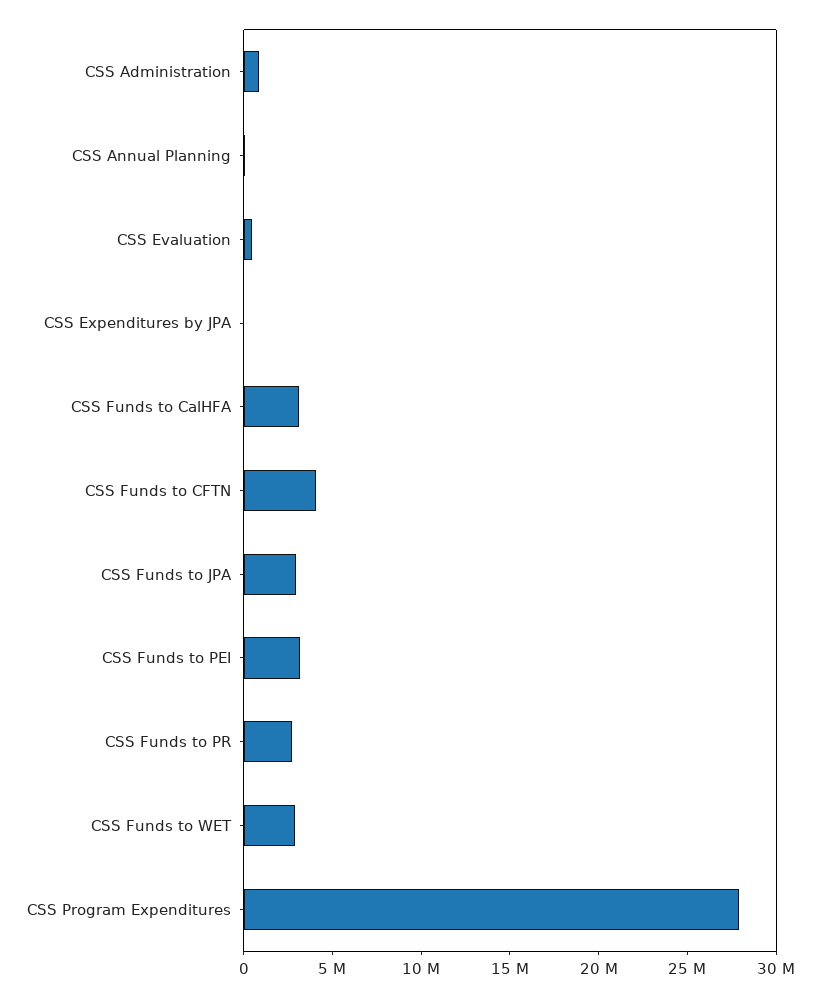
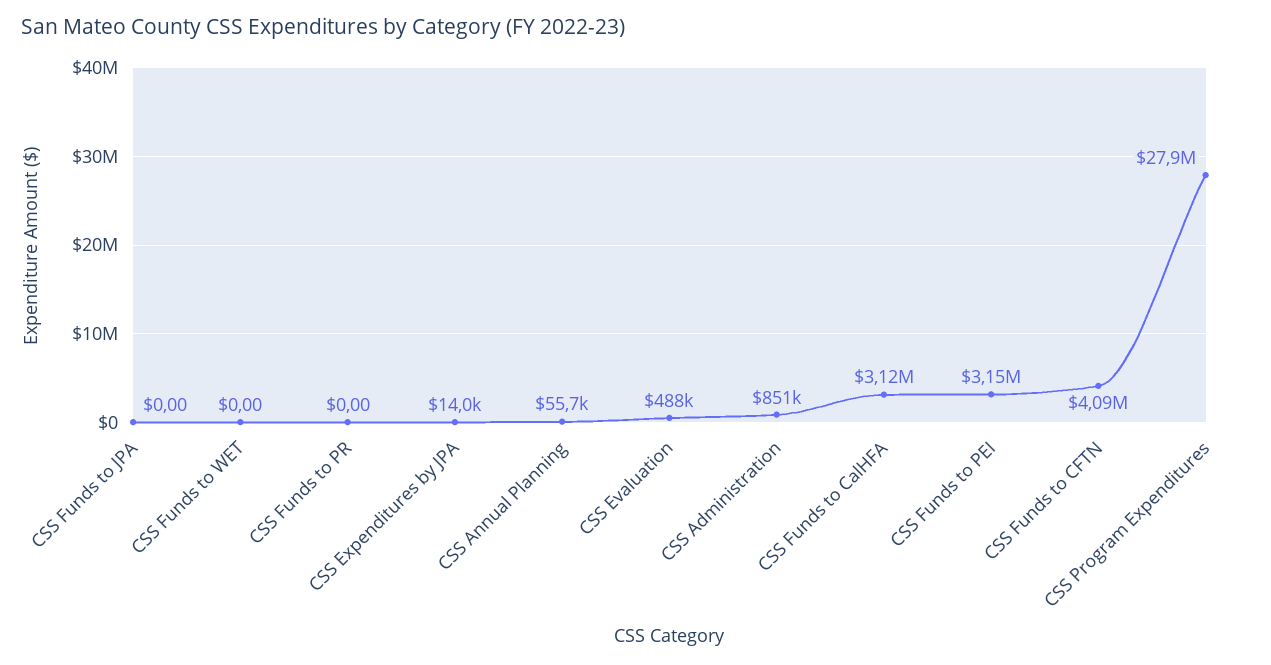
  {
    "CSS Administration": 851000,
    "CSS Annual Planning": 55700,
    "CSS Evaluation": 488000,
    "CSS Expenditures by JPA": 14000,
    "CSS Funds to CalHFA": 3120000,
    "CSS Funds to CFTN": 4090000,
-   "CSS Funds to JPA": 3000000,
+   "CSS Funds to JPA": 0,
    "CSS Funds to PEI": 3150000,
-   "CSS Funds to PR": 3000000,
+   "CSS Funds to PR": 0,
-   "CSS Funds to WET": 3000000,
+   "CSS Funds to WET": 0,
    "CSS Program Expenditures": 27900000
  }

